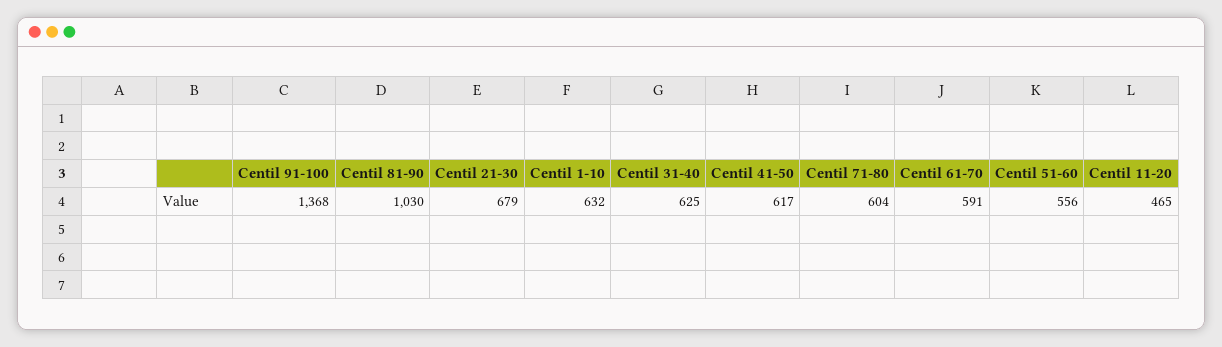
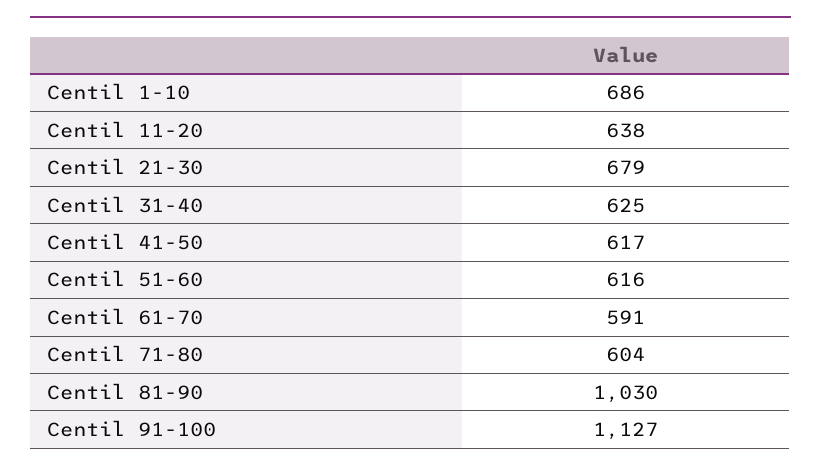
  {
-   "Centil 91-100": 1368,
+   "Centil 91-100": 1127,
    "Centil 81-90": 1030,
    "Centil 21-30": 679,
-   "Centil 1-10": 632,
+   "Centil 1-10": 686,
    "Centil 31-40": 625,
    "Centil 41-50": 617,
    "Centil 71-80": 604,
    "Centil 61-70": 591,
-   "Centil 51-60": 556,
+   "Centil 51-60": 616,
-   "Centil 11-20": 465
+   "Centil 11-20": 638
  }

